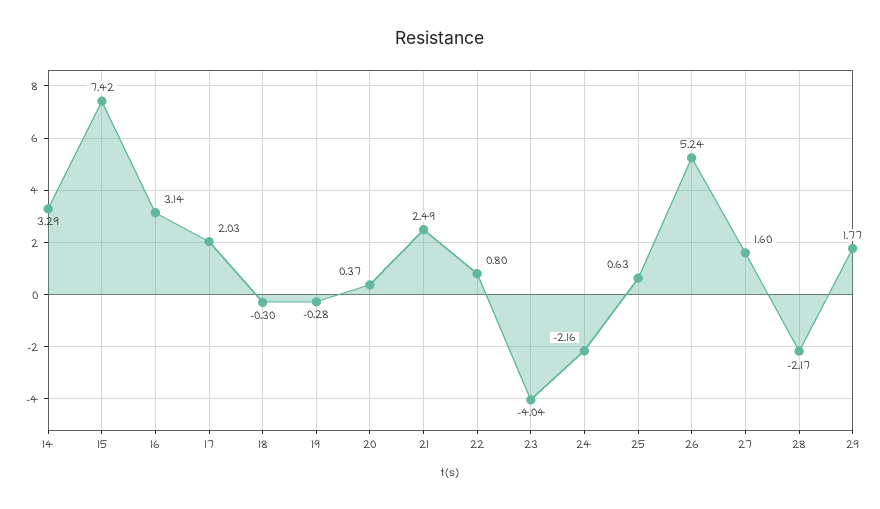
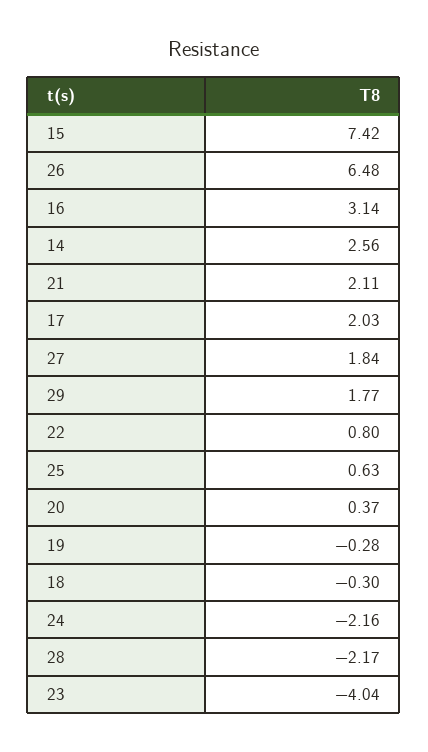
  {
-   "14": 3.29,
+   "14": 2.56,
    "15": 7.42,
    "16": 3.14,
    "17": 2.03,
    "18": -0.3,
    "19": -0.28,
    "20": 0.37,
-   "21": 2.49,
+   "21": 2.11,
    "22": 0.8,
    "23": -4.04,
    "24": -2.16,
    "25": 0.63,
-   "26": 5.24,
+   "26": 6.48,
-   "27": 1.6,
+   "27": 1.84,
    "28": -2.17,
    "29": 1.77
  }

